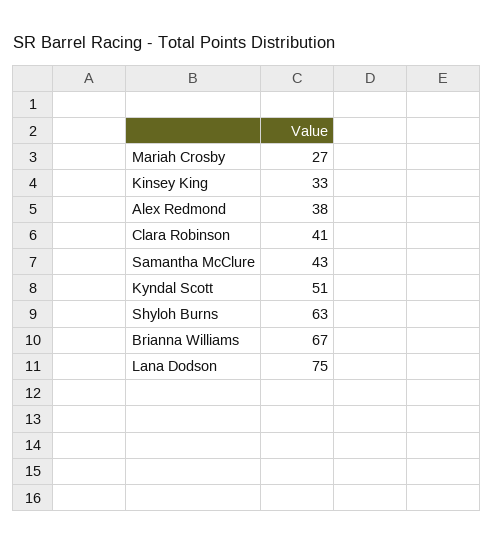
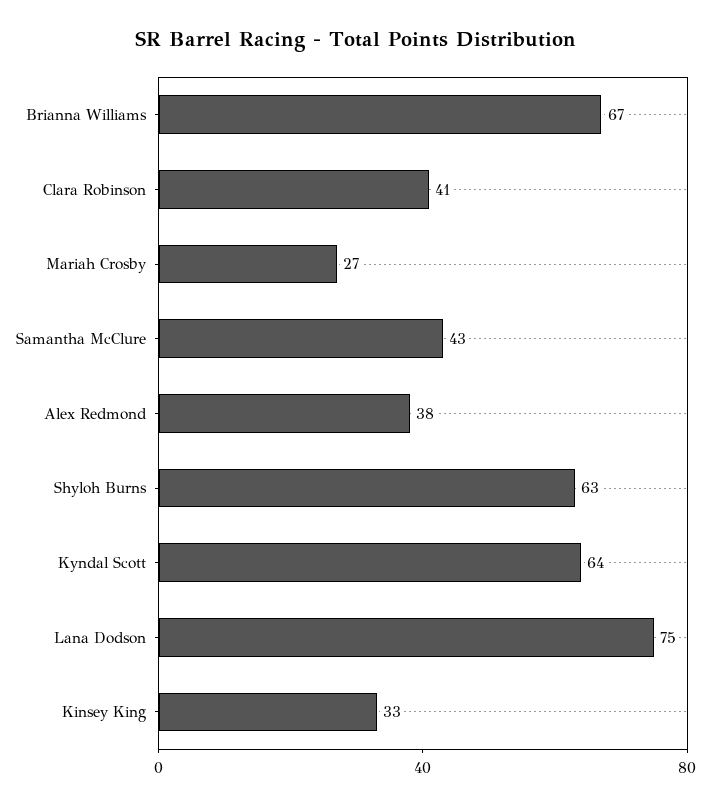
  {
    "Mariah Crosby": 27,
    "Kinsey King": 33,
    "Alex Redmond": 38,
    "Clara Robinson": 41,
    "Samantha McClure": 43,
-   "Kyndal Scott": 51,
+   "Kyndal Scott": 64,
    "Shyloh Burns": 63,
    "Brianna Williams": 67,
    "Lana Dodson": 75
  }

